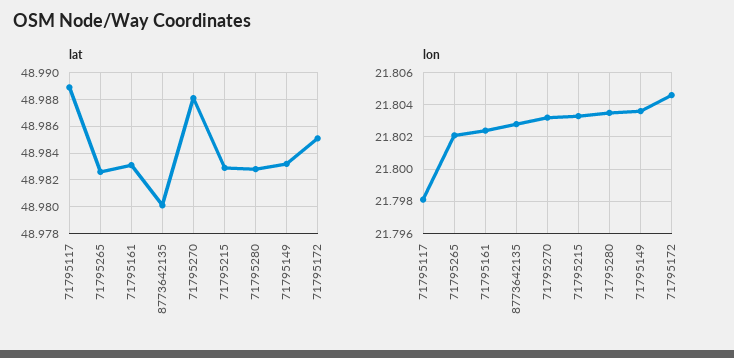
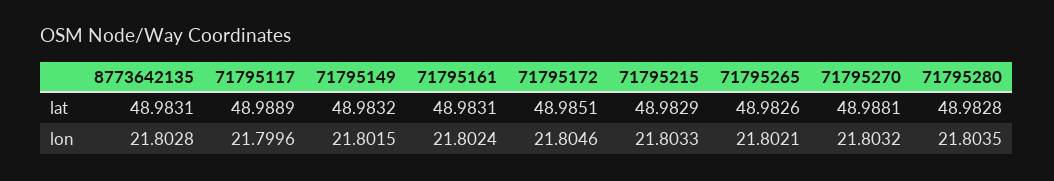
  {
    "lat": {
      "71795117": 48.9889,
      "71795265": 48.9826,
      "71795161": 48.9831,
-     "8773642135": 48.98,
+     "8773642135": 48.9831,
      "71795270": 48.9881,
      "71795215": 48.9829,
      "71795280": 48.9828,
      "71795149": 48.9832,
      "71795172": 48.9851
    },
    "lon": {
-     "71795117": 21.798,
+     "71795117": 21.7996,
      "71795265": 21.8021,
      "71795161": 21.8024,
      "8773642135": 21.8028,
      "71795270": 21.8032,
      "71795215": 21.8033,
      "71795280": 21.8035,
-     "71795149": 21.8035,
+     "71795149": 21.8015,
      "71795172": 21.8046
    }
  }

